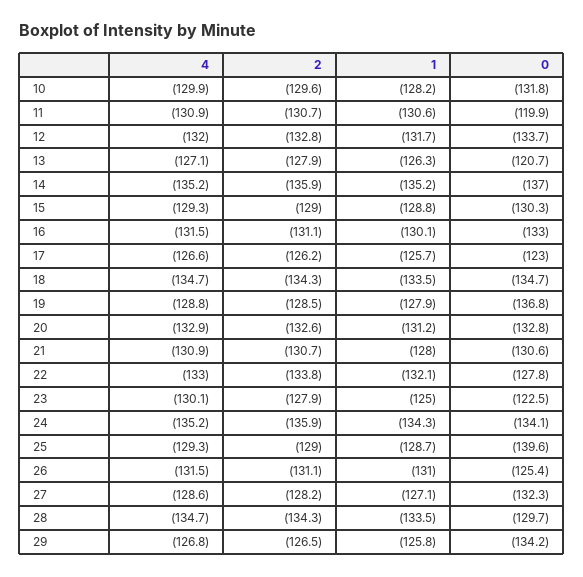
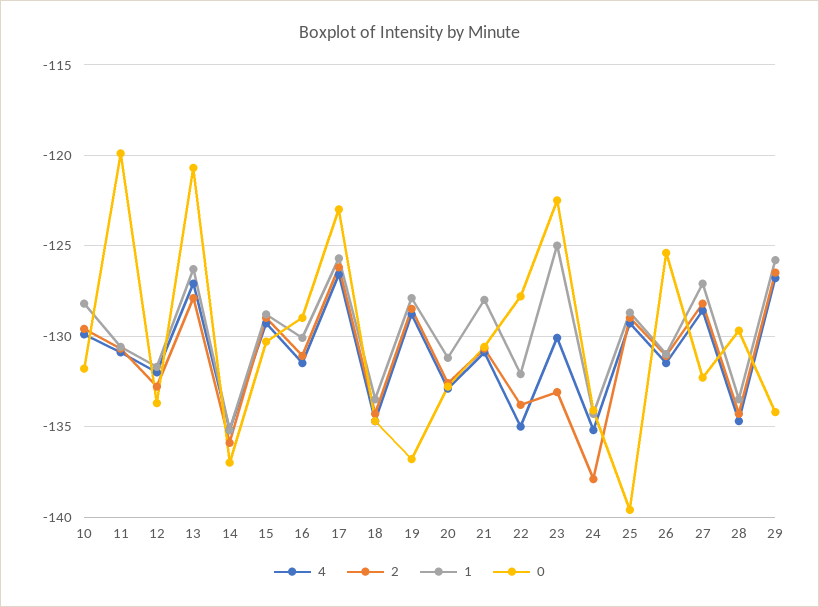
  {
    "4": {
      "10": -129.9,
      "11": -130.9,
      "12": -132,
      "13": -127.1,
      "14": -135.2,
      "15": -129.3,
      "16": -131.5,
      "17": -126.6,
      "18": -134.7,
      "19": -128.8,
      "20": -132.9,
      "21": -130.9,
-     "22": -133,
+     "22": -135,
      "23": -130.1,
      "24": -135.2,
      "25": -129.3,
      "26": -131.5,
      "27": -128.6,
      "28": -134.7,
      "29": -126.8
    },
    "2": {
      "10": -129.6,
      "11": -130.7,
      "12": -132.8,
      "13": -127.9,
      "14": -135.9,
      "15": -129,
      "16": -131.1,
      "17": -126.2,
      "18": -134.3,
      "19": -128.5,
      "20": -132.6,
      "21": -130.7,
      "22": -133.8,
-     "23": -127.9,
+     "23": -133,
-     "24": -135.9,
+     "24": -138,
      "25": -129,
      "26": -131.1,
      "27": -128.2,
      "28": -134.3,
      "29": -126.5
    },
    "1": {
      "10": -128.2,
      "11": -130.6,
      "12": -131.7,
      "13": -126.3,
      "14": -135.2,
      "15": -128.8,
      "16": -130.1,
      "17": -125.7,
      "18": -133.5,
      "19": -127.9,
      "20": -131.2,
      "21": -128,
      "22": -132.1,
      "23": -125,
      "24": -134.3,
      "25": -128.7,
      "26": -131,
      "27": -127.1,
      "28": -133.5,
      "29": -125.8
    },
    "0": {
      "10": -131.8,
      "11": -119.9,
      "12": -133.7,
      "13": -120.7,
      "14": -137,
      "15": -130.3,
-     "16": -133,
+     "16": -129,
      "17": -123,
      "18": -134.7,
      "19": -136.8,
      "20": -132.8,
      "21": -130.6,
      "22": -127.8,
      "23": -122.5,
      "24": -134.1,
      "25": -139.6,
      "26": -125.4,
      "27": -132.3,
      "28": -129.7,
      "29": -134.2
    }
  }

